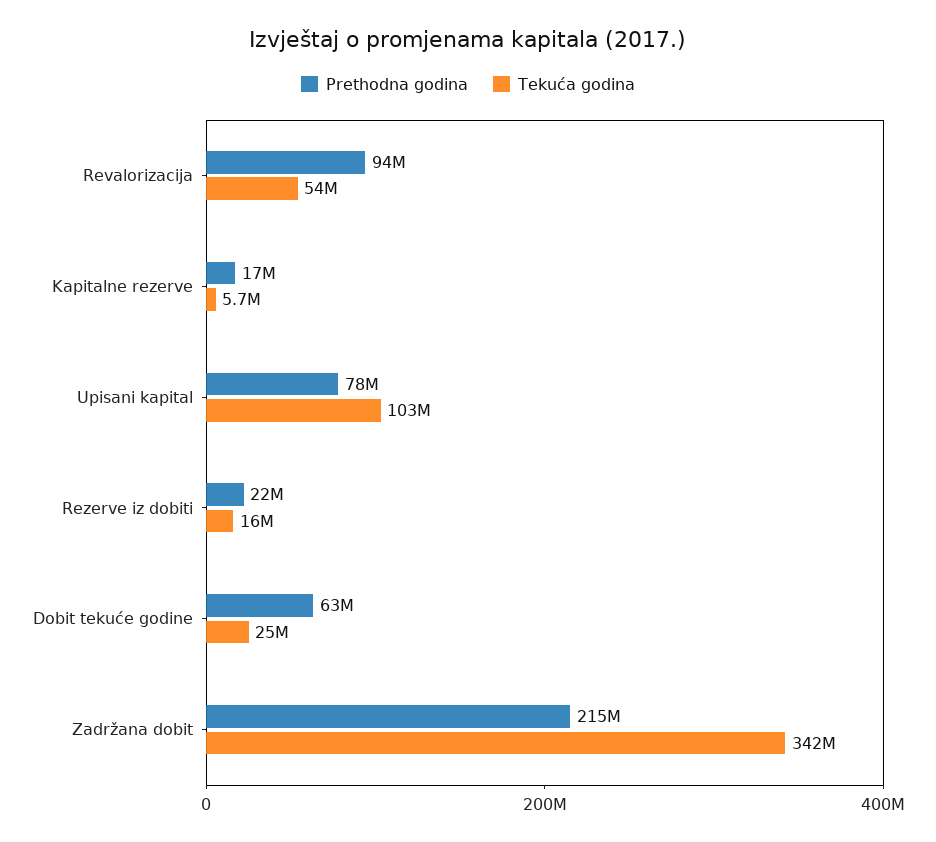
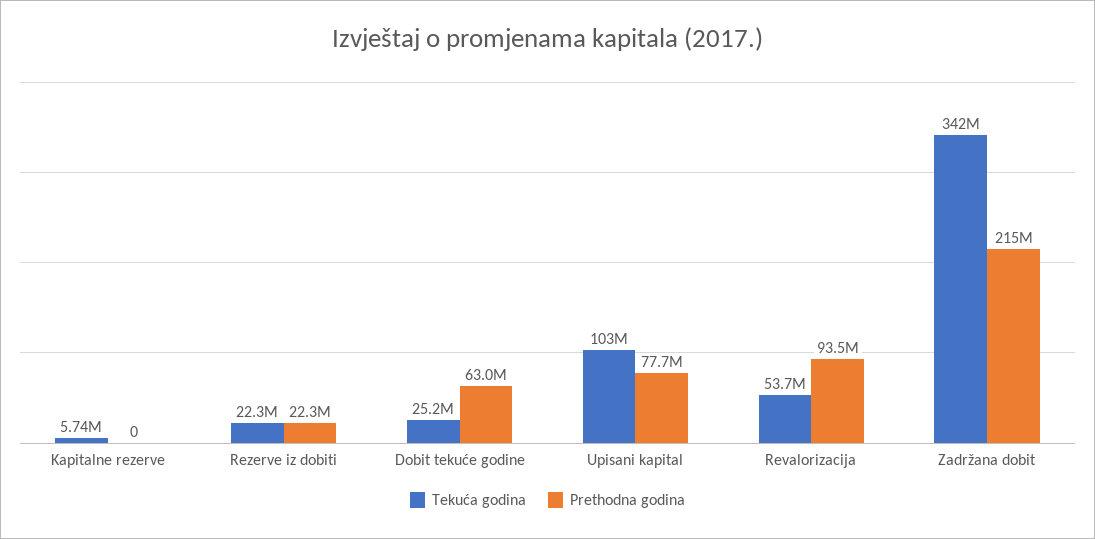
  {
    "Prethodna godina": {
      "Revalorizacija": 93500000,
-     "Kapitalne rezerve": 17000000,
+     "Kapitalne rezerve": 0,
      "Upisani kapital": 77700000,
      "Rezerve iz dobiti": 22300000,
      "Dobit tekuće godine": 63000000,
      "Zadržana dobit": 215000000
    },
    "Tekuća godina": {
      "Revalorizacija": 53700000,
      "Kapitalne rezerve": 5740000,
      "Upisani kapital": 103000000,
-     "Rezerve iz dobiti": 16000000,
+     "Rezerve iz dobiti": 22300000,
      "Dobit tekuće godine": 25200000,
      "Zadržana dobit": 342000000
    }
  }

